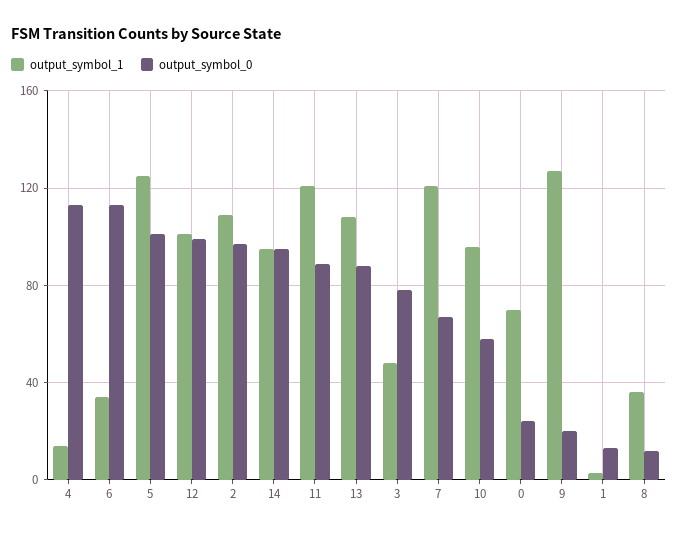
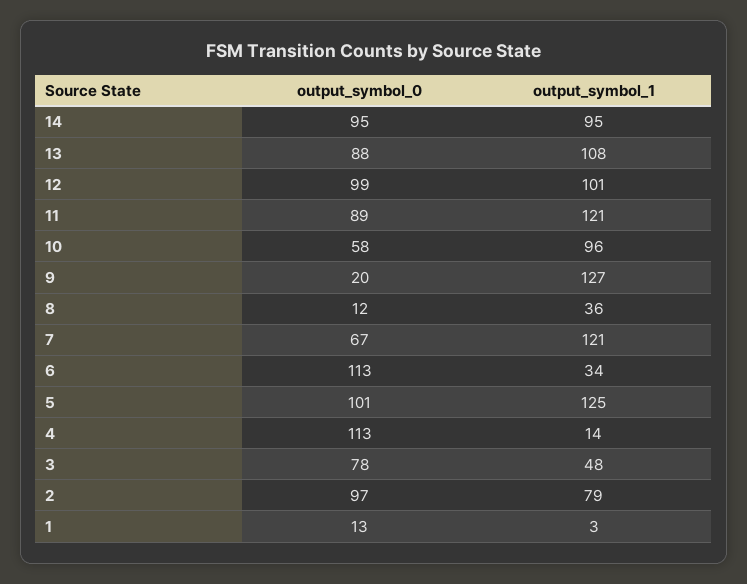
  {
    "output_symbol_1": {
      "4": 14,
      "6": 34,
      "5": 125,
      "12": 101,
-     "2": 110,
+     "2": 79,
      "14": 95,
      "11": 121,
      "13": 108,
      "3": 48,
      "7": 121,
      "10": 96,
-     "0": 70,
      "9": 127,
      "1": 3,
      "8": 36
    },
    "output_symbol_0": {
      "4": 113,
      "6": 113,
      "5": 101,
      "12": 99,
      "2": 97,
      "14": 95,
      "11": 89,
      "13": 88,
      "3": 78,
      "7": 67,
      "10": 58,
-     "0": 25,
      "9": 20,
      "1": 13,
      "8": 12
    }
  }

